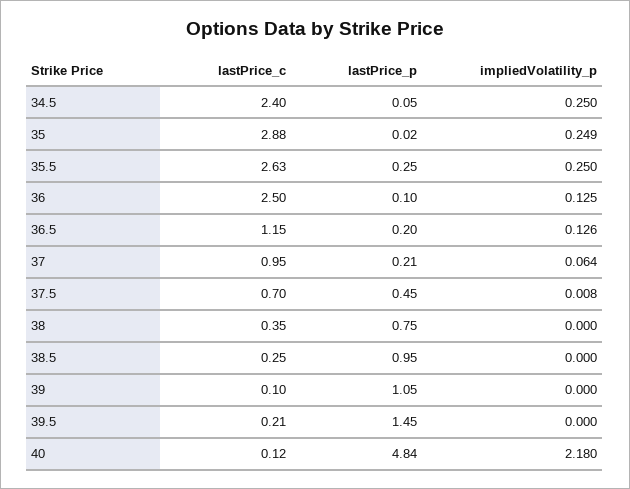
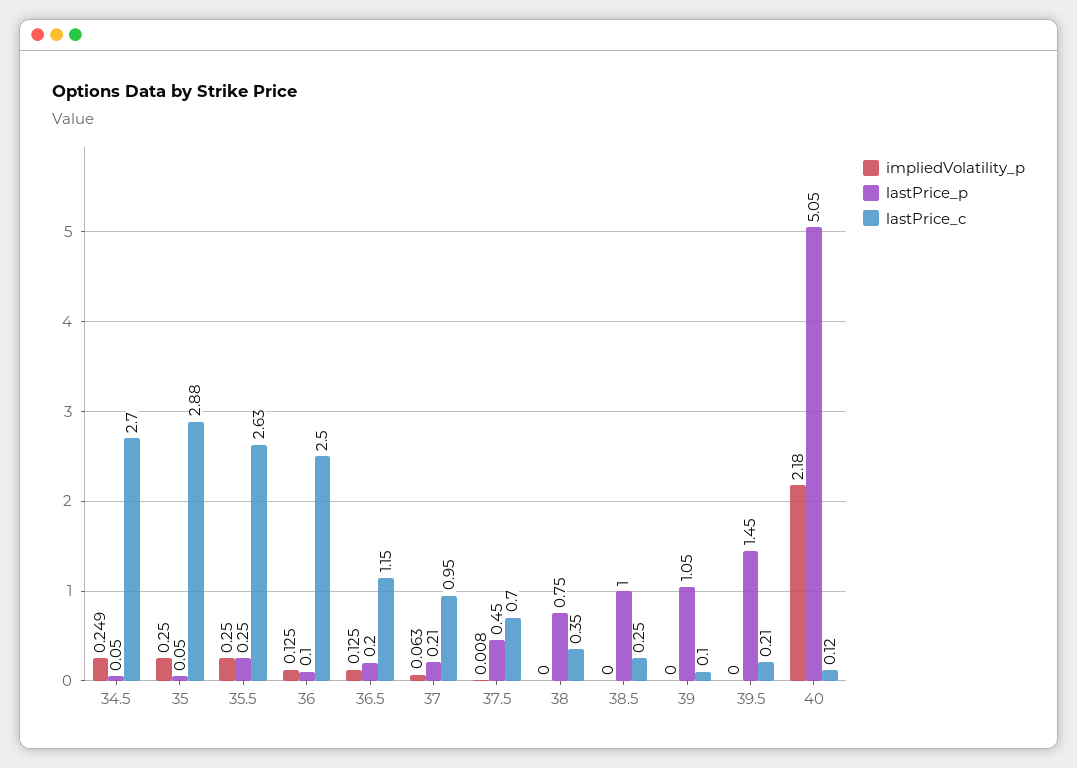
  {
    "lastPrice_c": {
-     "34.5": 2.4,
+     "34.5": 2.7,
      "35": 2.88,
      "35.5": 2.63,
      "36": 2.5,
      "36.5": 1.15,
      "37": 0.95,
      "37.5": 0.7,
      "38": 0.35,
      "38.5": 0.25,
      "39": 0.1,
      "39.5": 0.21,
      "40": 0.12
    },
    "lastPrice_p": {
      "34.5": 0.05,
-     "35": 0.02,
+     "35": 0.05,
      "35.5": 0.25,
      "36": 0.1,
      "36.5": 0.2,
      "37": 0.21,
      "37.5": 0.45,
      "38": 0.75,
-     "38.5": 0.95,
+     "38.5": 1,
      "39": 1.05,
      "39.5": 1.45,
-     "40": 4.84
+     "40": 5.05
    },
    "impliedVolatility_p": {
-     "34.5": 0.25,
+     "34.5": 0.249,
-     "35": 0.249,
+     "35": 0.25,
      "35.5": 0.25,
      "36": 0.125,
-     "36.5": 0.126,
+     "36.5": 0.125,
-     "37": 0.064,
+     "37": 0.063,
      "37.5": 0.008,
      "38": 0,
      "38.5": 0,
      "39": 0,
      "39.5": 0,
      "40": 2.18
    }
  }

